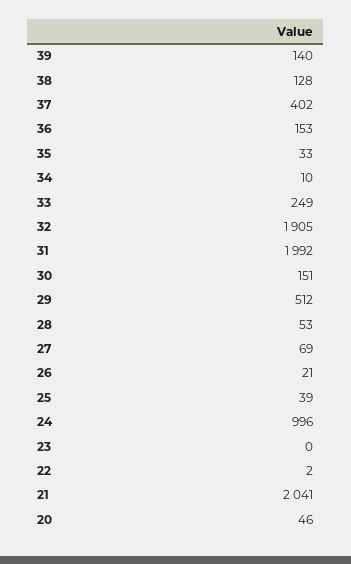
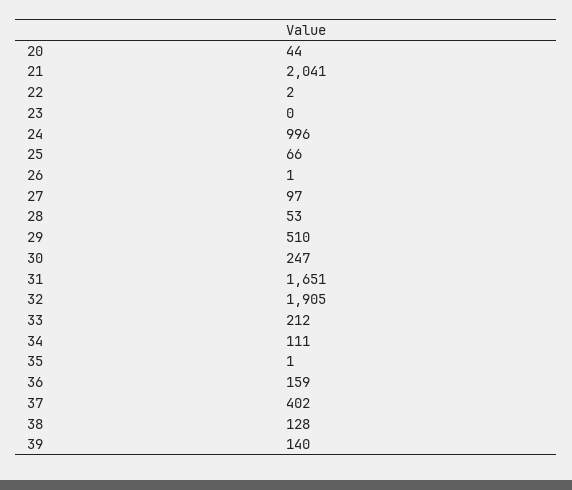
  {
    "39": 140,
    "38": 128,
    "37": 402,
-   "36": 153,
+   "36": 159,
-   "35": 33,
+   "35": 1,
-   "34": 10,
+   "34": 111,
-   "33": 249,
+   "33": 212,
    "32": 1905,
-   "31": 1992,
+   "31": 1651,
-   "30": 151,
+   "30": 247,
-   "29": 512,
+   "29": 510,
    "28": 53,
-   "27": 69,
+   "27": 97,
-   "26": 21,
+   "26": 1,
-   "25": 39,
+   "25": 66,
    "24": 996,
    "23": 0,
    "22": 2,
    "21": 2041,
-   "20": 46
+   "20": 44
  }

